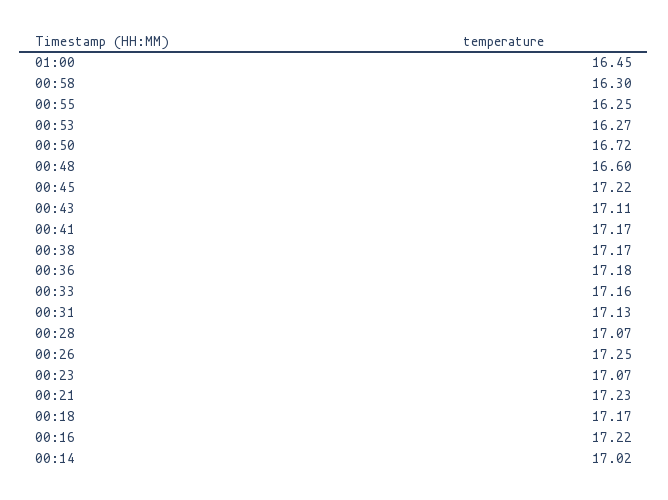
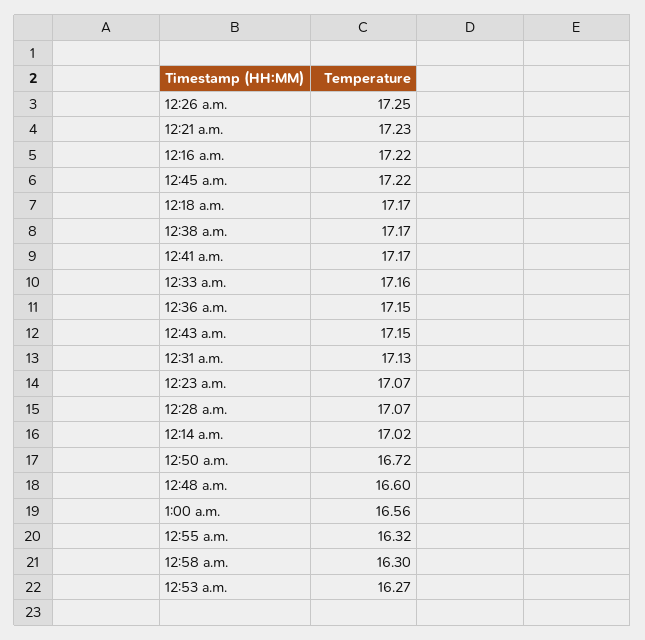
  {
-   "01:00": 16.45,
+   "01:00": 16.56,
    "00:58": 16.3,
-   "00:55": 16.25,
+   "00:55": 16.32,
    "00:53": 16.27,
    "00:50": 16.72,
    "00:48": 16.6,
    "00:45": 17.22,
-   "00:43": 17.11,
+   "00:43": 17.15,
    "00:41": 17.17,
    "00:38": 17.17,
-   "00:36": 17.18,
+   "00:36": 17.15,
    "00:33": 17.16,
    "00:31": 17.13,
    "00:28": 17.07,
    "00:26": 17.25,
    "00:23": 17.07,
    "00:21": 17.23,
    "00:18": 17.17,
    "00:16": 17.22,
    "00:14": 17.02
  }

